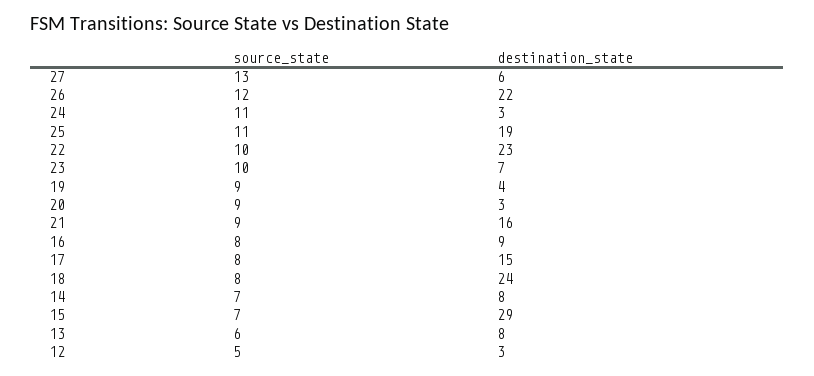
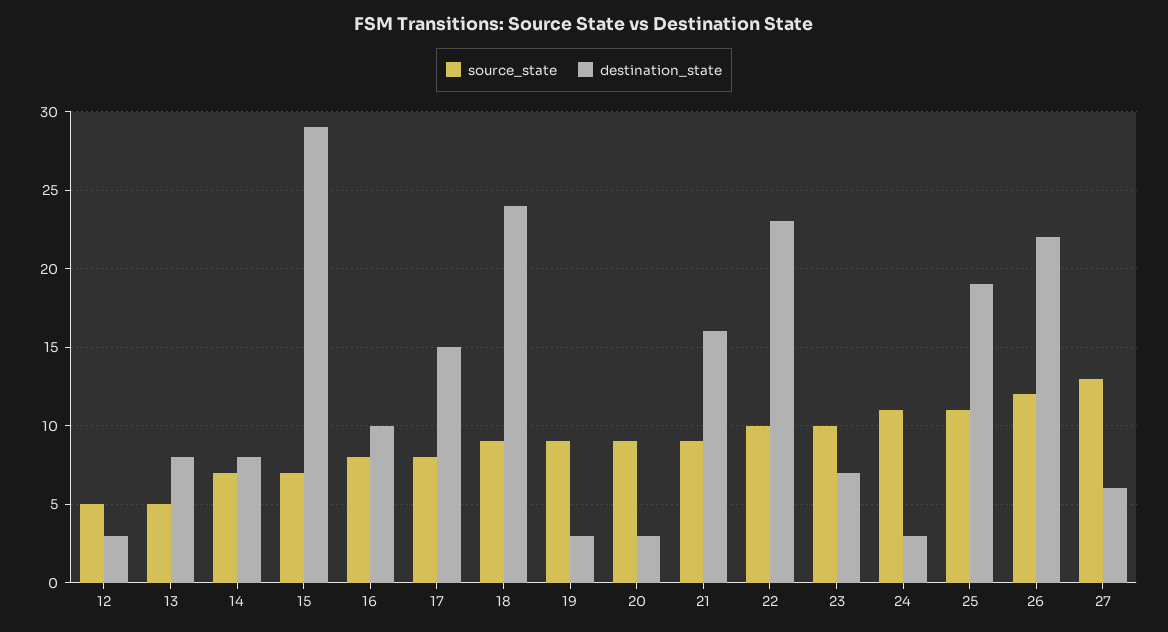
  {
    "source_state": {
      "27": 13,
      "26": 12,
      "24": 11,
      "25": 11,
      "22": 10,
      "23": 10,
      "19": 9,
      "20": 9,
      "21": 9,
      "16": 8,
      "17": 8,
-     "18": 8,
+     "18": 9,
      "14": 7,
      "15": 7,
-     "13": 6,
+     "13": 5,
      "12": 5
    },
    "destination_state": {
      "27": 6,
      "26": 22,
      "24": 3,
      "25": 19,
      "22": 23,
      "23": 7,
-     "19": 4,
+     "19": 3,
      "20": 3,
      "21": 16,
-     "16": 9,
+     "16": 10,
      "17": 15,
      "18": 24,
      "14": 8,
      "15": 29,
      "13": 8,
      "12": 3
    }
  }

